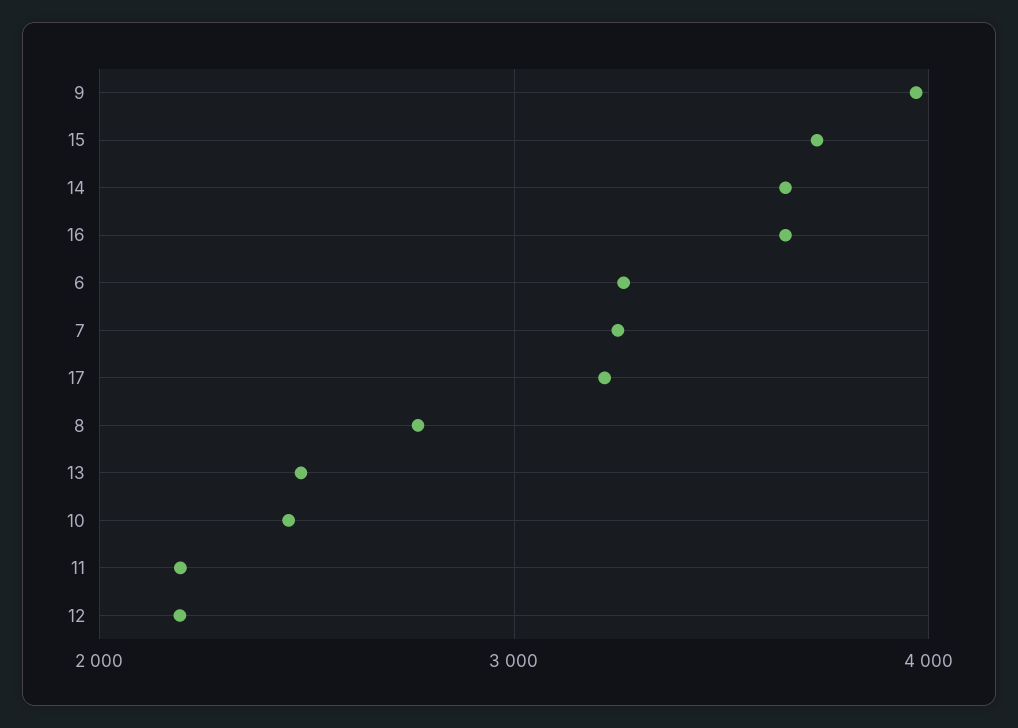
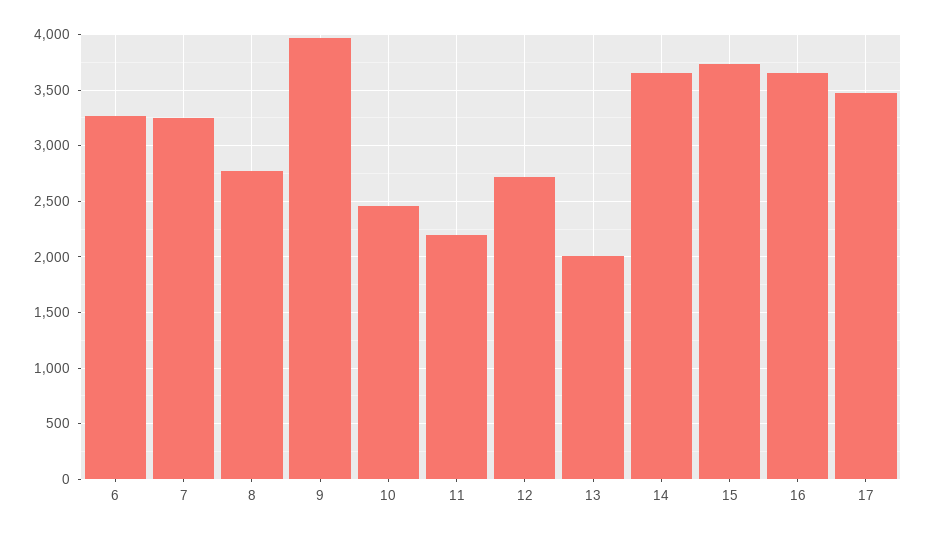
  {
    "9": 4000,
    "15": 3700,
    "14": 3700,
    "16": 3700,
    "6": 3300,
    "7": 3300,
-   "17": 3200,
+   "17": 3500,
    "8": 2800,
-   "13": 2500,
+   "13": 2000,
    "10": 2500,
    "11": 2200,
-   "12": 2200
+   "12": 2700
  }

